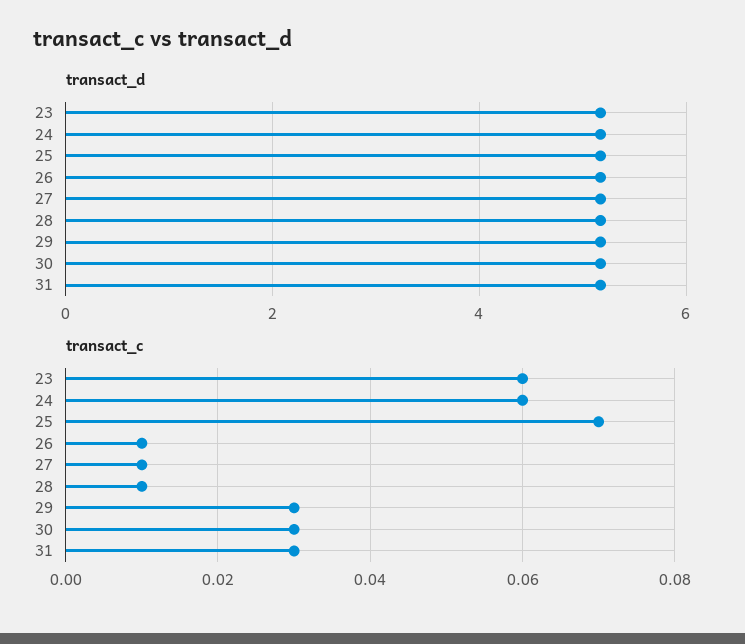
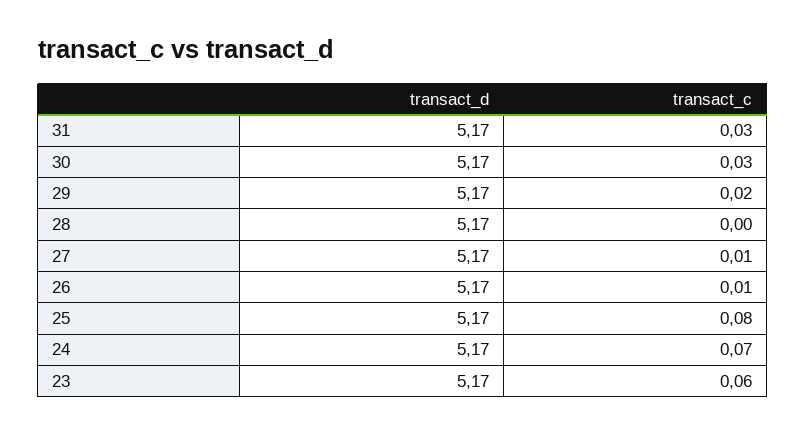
  {
    "transact_d": {
      "23": 5.17,
      "24": 5.17,
      "25": 5.17,
      "26": 5.17,
      "27": 5.17,
      "28": 5.17,
      "29": 5.17,
      "30": 5.17,
      "31": 5.17
    },
    "transact_c": {
      "23": 0.06,
-     "24": 0.06,
+     "24": 0.07,
-     "25": 0.07,
+     "25": 0.08,
      "26": 0.01,
      "27": 0.01,
-     "28": 0.01,
+     "28": 0,
-     "29": 0.03,
+     "29": 0.02,
      "30": 0.03,
      "31": 0.03
    }
  }

